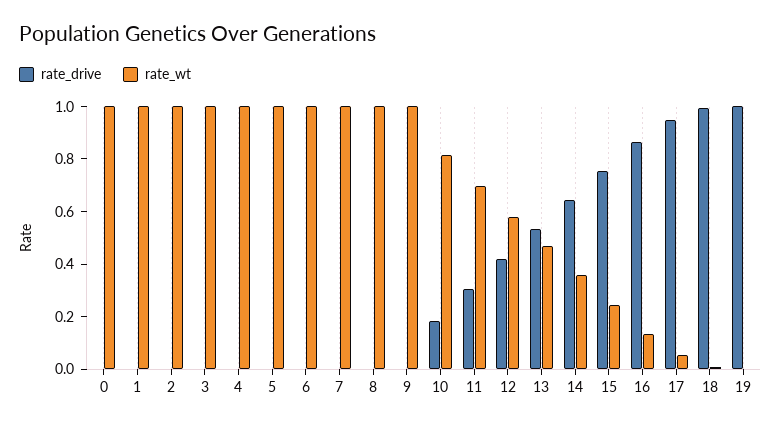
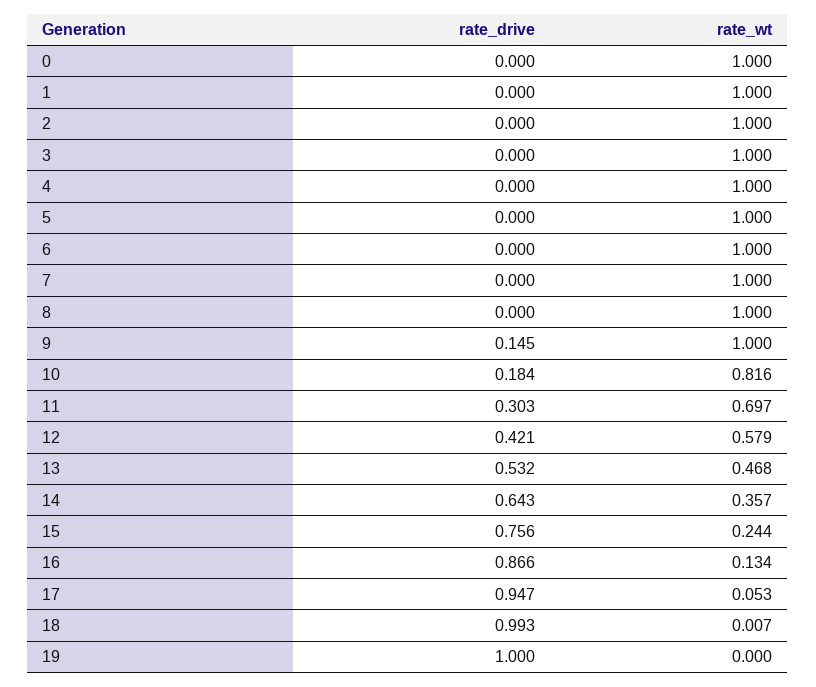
  {
    "rate_drive": {
      "0": 0,
      "1": 0,
      "2": 0,
      "3": 0,
      "4": 0,
      "5": 0,
      "6": 0,
      "7": 0,
      "8": 0,
-     "9": 0,
+     "9": 0.145,
      "10": 0.184,
      "11": 0.303,
      "12": 0.421,
      "13": 0.532,
      "14": 0.643,
      "15": 0.756,
      "16": 0.866,
      "17": 0.947,
      "18": 0.993,
      "19": 1
    },
    "rate_wt": {
      "0": 1,
      "1": 1,
      "2": 1,
      "3": 1,
      "4": 1,
      "5": 1,
      "6": 1,
      "7": 1,
      "8": 1,
      "9": 1,
      "10": 0.816,
      "11": 0.697,
      "12": 0.579,
      "13": 0.468,
      "14": 0.357,
      "15": 0.244,
      "16": 0.134,
      "17": 0.053,
      "18": 0.007,
      "19": 0
    }
  }

